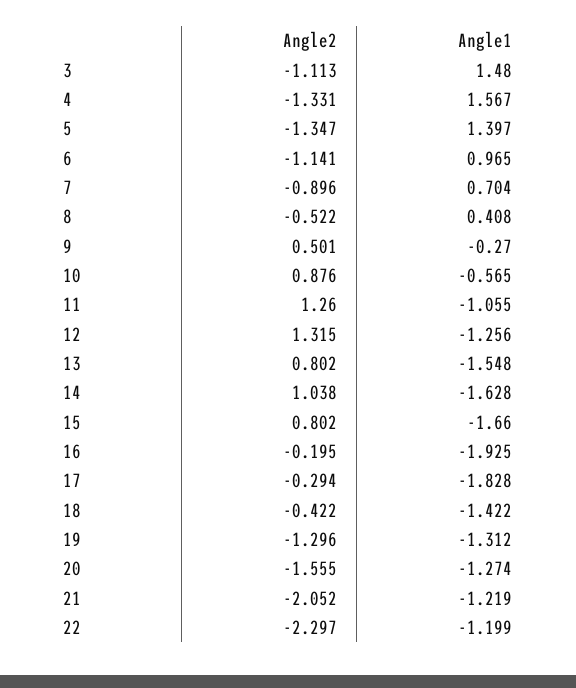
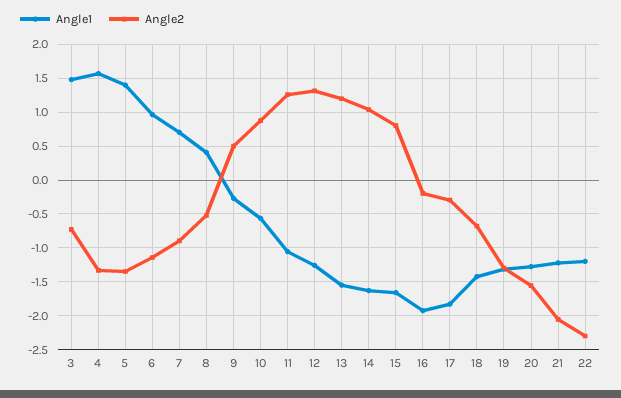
  {
    "Angle2": {
-     "3": -1.113,
+     "3": -0.7,
      "4": -1.331,
      "5": -1.347,
      "6": -1.141,
      "7": -0.896,
      "8": -0.522,
      "9": 0.501,
      "10": 0.876,
      "11": 1.26,
      "12": 1.315,
-     "13": 0.802,
+     "13": 1.2,
      "14": 1.038,
      "15": 0.802,
      "16": -0.195,
      "17": -0.294,
-     "18": -0.422,
+     "18": -0.7,
      "19": -1.296,
      "20": -1.555,
      "21": -2.052,
      "22": -2.297
    },
    "Angle1": {
      "3": 1.48,
      "4": 1.567,
      "5": 1.397,
      "6": 0.965,
      "7": 0.704,
      "8": 0.408,
      "9": -0.27,
      "10": -0.565,
      "11": -1.055,
      "12": -1.256,
      "13": -1.548,
      "14": -1.628,
      "15": -1.66,
      "16": -1.925,
      "17": -1.828,
      "18": -1.422,
      "19": -1.312,
      "20": -1.274,
      "21": -1.219,
      "22": -1.199
    }
  }

